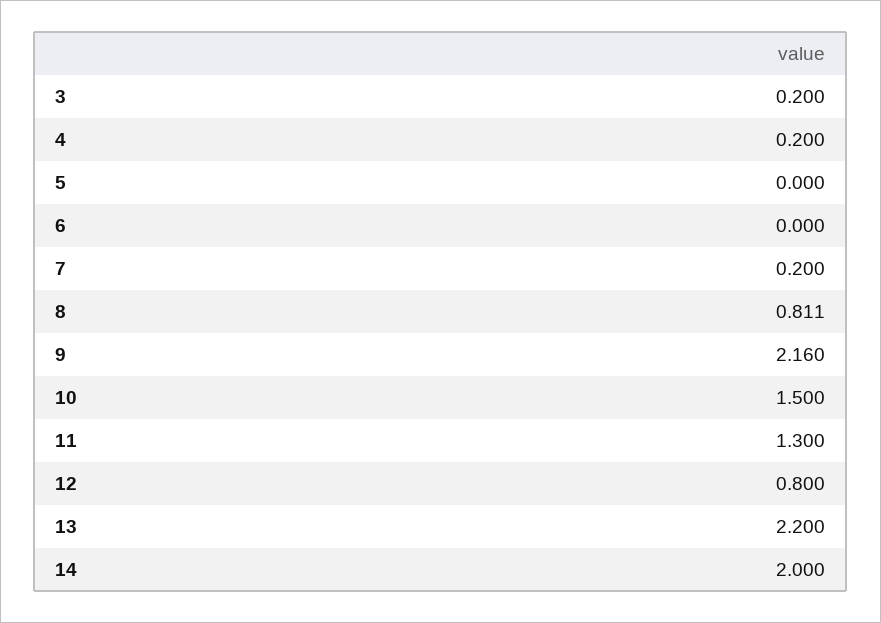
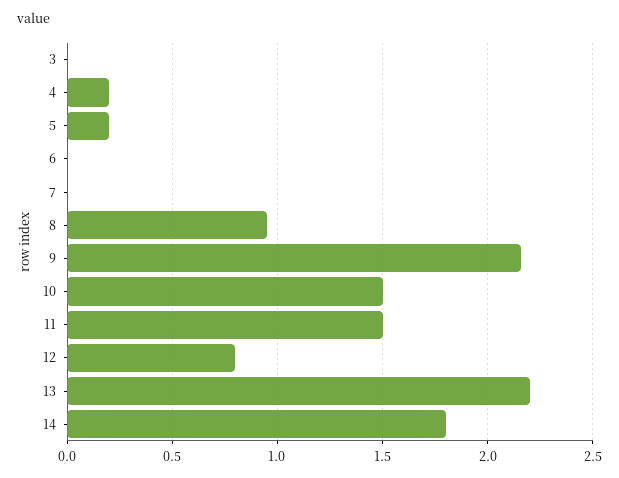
  {
-   "3": 0.2,
+   "3": 0,
    "4": 0.2,
-   "5": 0,
+   "5": 0.2,
    "6": 0,
-   "7": 0.2,
+   "7": 0,
-   "8": 0.811,
+   "8": 0.95,
    "9": 2.16,
    "10": 1.5,
-   "11": 1.3,
+   "11": 1.5,
    "12": 0.8,
    "13": 2.2,
-   "14": 2
+   "14": 1.8
  }

